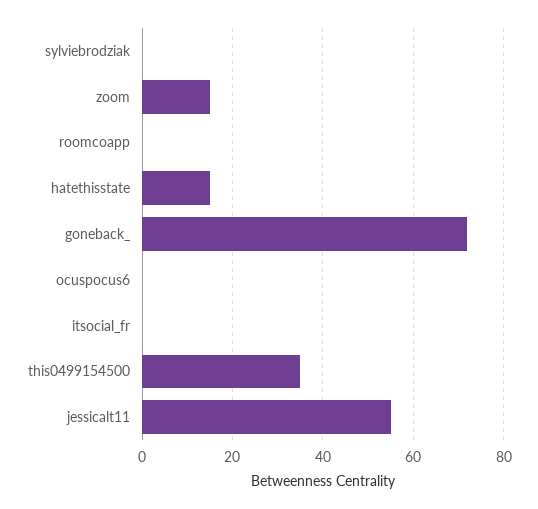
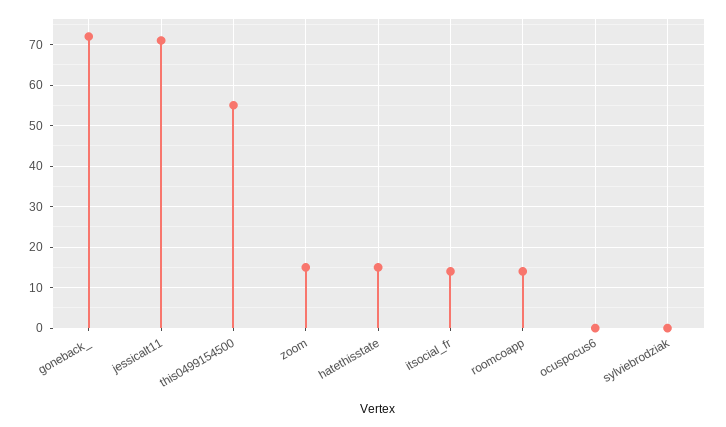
  {
    "sylviebrodziak": 0,
    "zoom": 15,
-   "roomcoapp": 0,
+   "roomcoapp": 15,
    "hatethisstate": 15,
    "goneback_": 70,
    "ocuspocus6": 0,
-   "itsocial_fr": 0,
+   "itsocial_fr": 15,
-   "this0499154500": 35,
+   "this0499154500": 55,
-   "jessicalt11": 55
+   "jessicalt11": 70
  }

